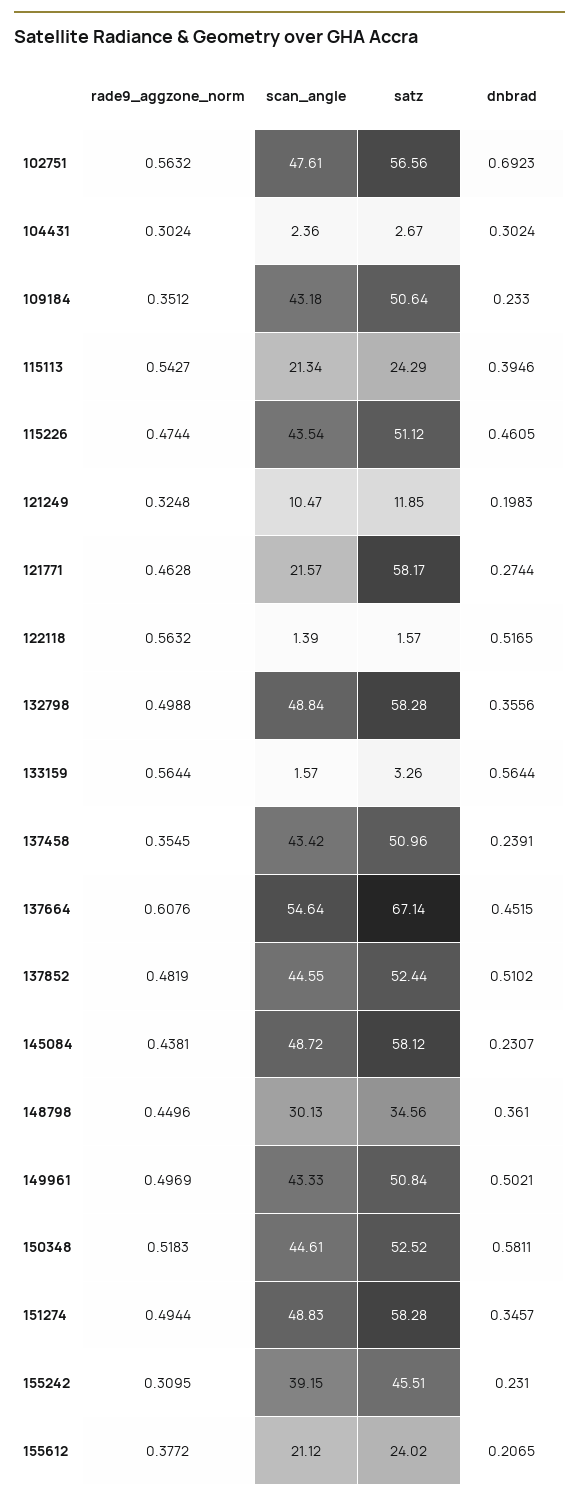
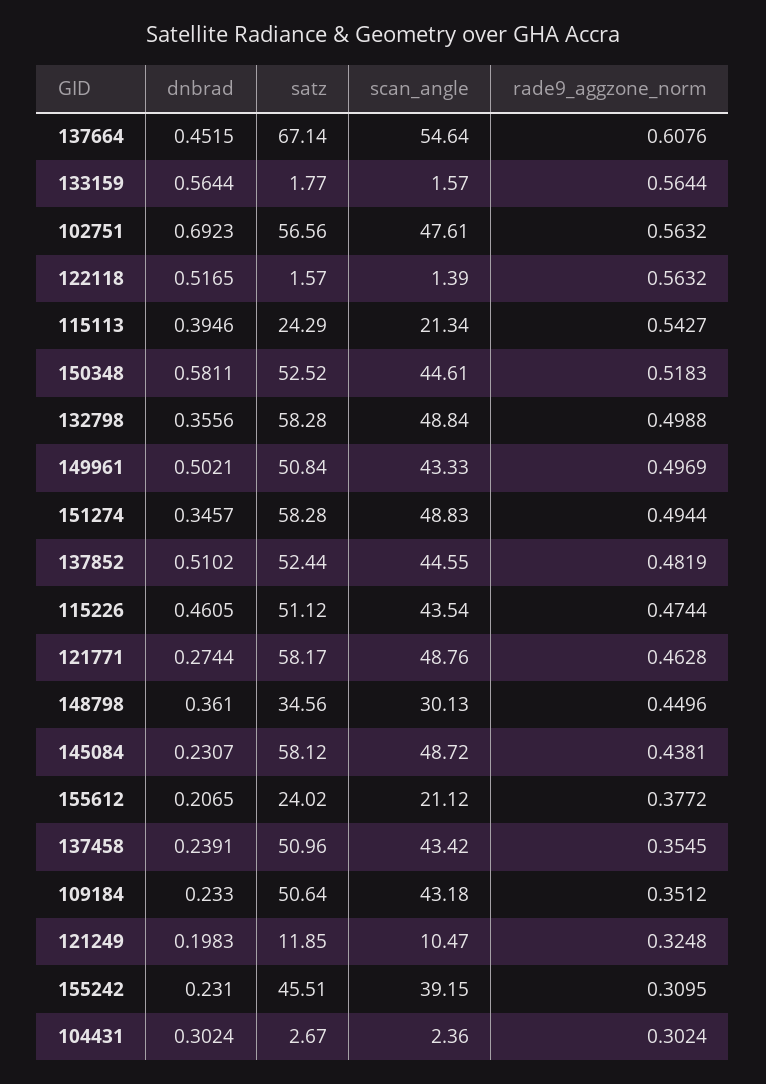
  {
    "rade9_aggzone_norm": {
      "102751": 0.5632,
      "104431": 0.3024,
      "109184": 0.3512,
      "115113": 0.5427,
      "115226": 0.4744,
      "121249": 0.3248,
      "121771": 0.4628,
      "122118": 0.5632,
      "132798": 0.4988,
      "133159": 0.5644,
      "137458": 0.3545,
      "137664": 0.6076,
      "137852": 0.4819,
      "145084": 0.4381,
      "148798": 0.4496,
      "149961": 0.4969,
      "150348": 0.5183,
      "151274": 0.4944,
      "155242": 0.3095,
      "155612": 0.3772
    },
    "scan_angle": {
      "102751": 47.61,
      "104431": 2.36,
      "109184": 43.18,
      "115113": 21.34,
      "115226": 43.54,
      "121249": 10.47,
-     "121771": 21.57,
+     "121771": 48.76,
      "122118": 1.39,
      "132798": 48.84,
      "133159": 1.57,
      "137458": 43.42,
      "137664": 54.64,
      "137852": 44.55,
      "145084": 48.72,
      "148798": 30.13,
      "149961": 43.33,
      "150348": 44.61,
      "151274": 48.83,
      "155242": 39.15,
      "155612": 21.12
    },
    "satz": {
      "102751": 56.56,
      "104431": 2.67,
      "109184": 50.64,
      "115113": 24.29,
      "115226": 51.12,
      "121249": 11.85,
      "121771": 58.17,
      "122118": 1.57,
      "132798": 58.28,
-     "133159": 3.26,
+     "133159": 1.77,
      "137458": 50.96,
      "137664": 67.14,
      "137852": 52.44,
      "145084": 58.12,
      "148798": 34.56,
      "149961": 50.84,
      "150348": 52.52,
      "151274": 58.28,
      "155242": 45.51,
      "155612": 24.02
    },
    "dnbrad": {
      "102751": 0.6923,
      "104431": 0.3024,
      "109184": 0.233,
      "115113": 0.3946,
      "115226": 0.4605,
      "121249": 0.1983,
      "121771": 0.2744,
      "122118": 0.5165,
      "132798": 0.3556,
      "133159": 0.5644,
      "137458": 0.2391,
      "137664": 0.4515,
      "137852": 0.5102,
      "145084": 0.2307,
      "148798": 0.361,
      "149961": 0.5021,
      "150348": 0.5811,
      "151274": 0.3457,
      "155242": 0.231,
      "155612": 0.2065
    }
  }

